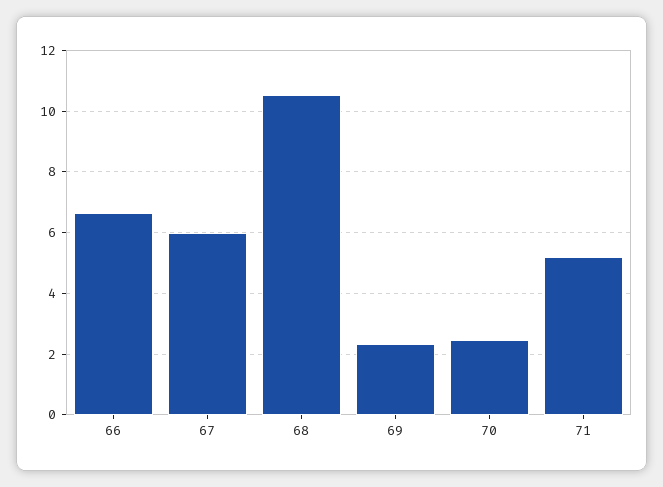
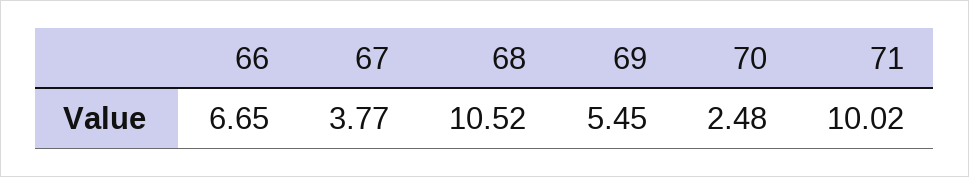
  {
    "66": 6.65,
-   "67": 6,
+   "67": 3.77,
    "68": 10.52,
-   "69": 2.4,
+   "69": 5.45,
    "70": 2.48,
-   "71": 5.2
+   "71": 10.02
  }

